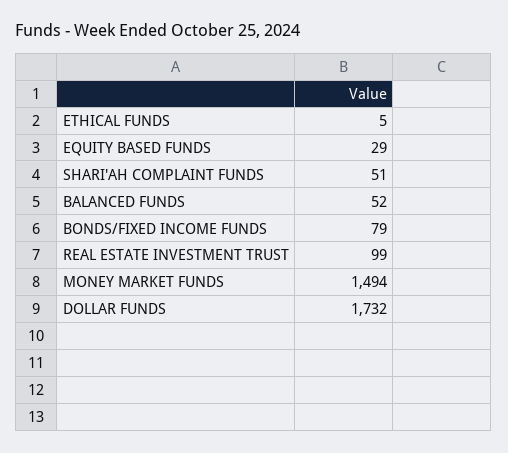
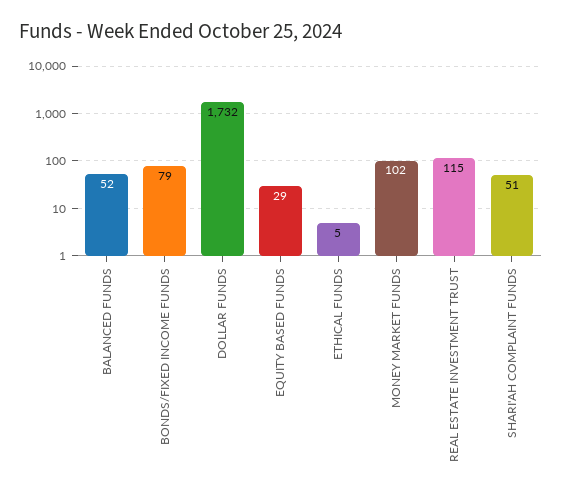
  {
    "ETHICAL FUNDS": 5,
    "EQUITY BASED FUNDS": 29,
    "SHARI'AH COMPLAINT FUNDS": 51,
    "BALANCED FUNDS": 52,
    "BONDS/FIXED INCOME FUNDS": 79,
-   "REAL ESTATE INVESTMENT TRUST": 99,
+   "REAL ESTATE INVESTMENT TRUST": 115,
-   "MONEY MARKET FUNDS": 1494,
+   "MONEY MARKET FUNDS": 102,
    "DOLLAR FUNDS": 1732
  }

